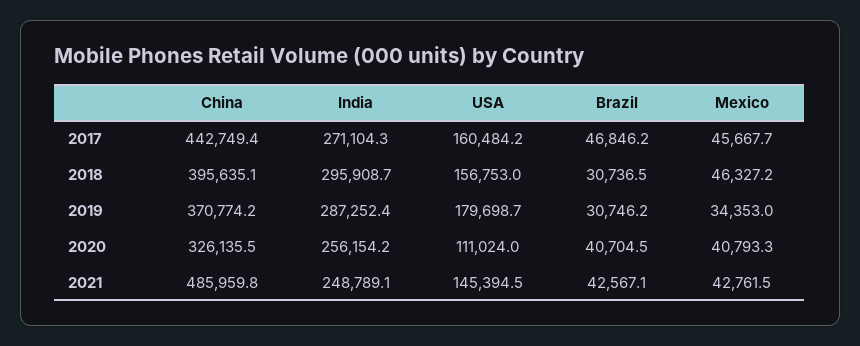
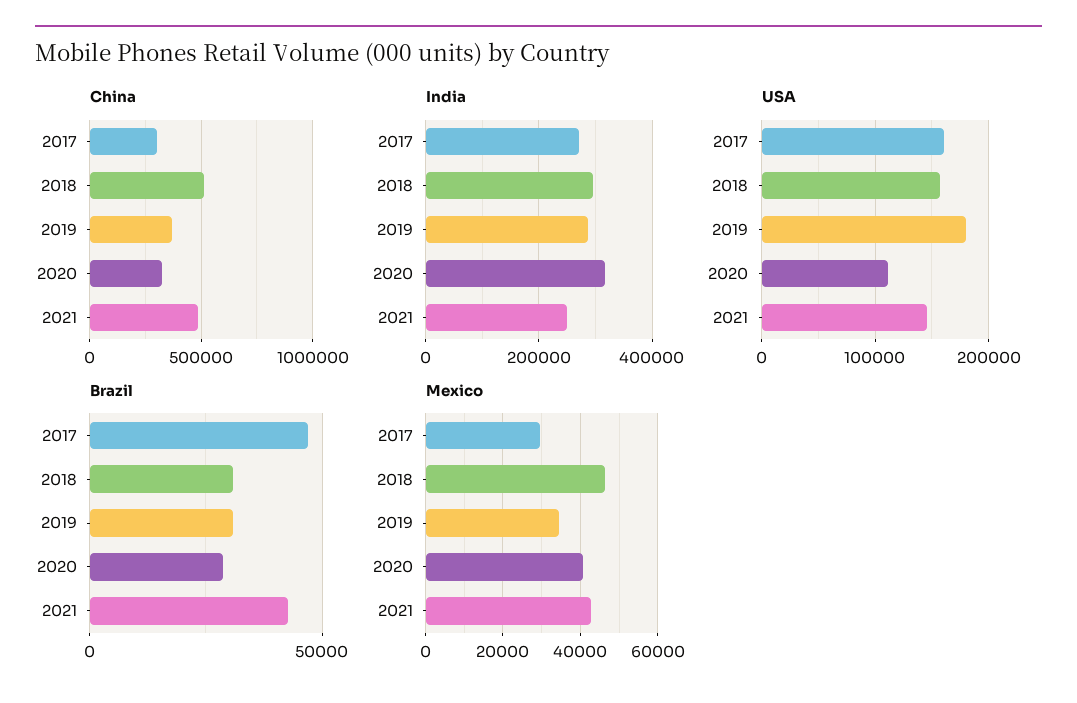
  {
    "China": {
-     "2017": 442749.4,
+     "2017": 300000,
-     "2018": 395635.1,
+     "2018": 500000,
      "2019": 370774.2,
      "2020": 326135.5,
      "2021": 485959.8
    },
    "India": {
      "2017": 271104.3,
      "2018": 295908.7,
      "2019": 287252.4,
-     "2020": 256154.2,
+     "2020": 320000,
      "2021": 248789.1
    },
    "USA": {
      "2017": 160484.2,
      "2018": 156753,
      "2019": 179698.7,
      "2020": 111024,
      "2021": 145394.5
    },
    "Brazil": {
      "2017": 46846.2,
      "2018": 30736.5,
      "2019": 30746.2,
-     "2020": 40704.5,
+     "2020": 30000,
      "2021": 42567.1
    },
    "Mexico": {
-     "2017": 45667.7,
+     "2017": 30000,
      "2018": 46327.2,
      "2019": 34353,
      "2020": 40793.3,
      "2021": 42761.5
    }
  }

